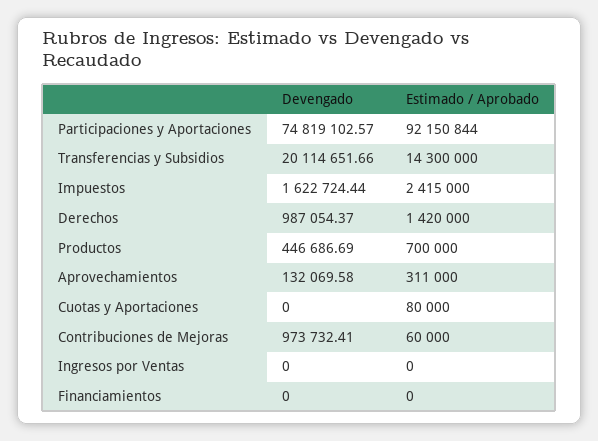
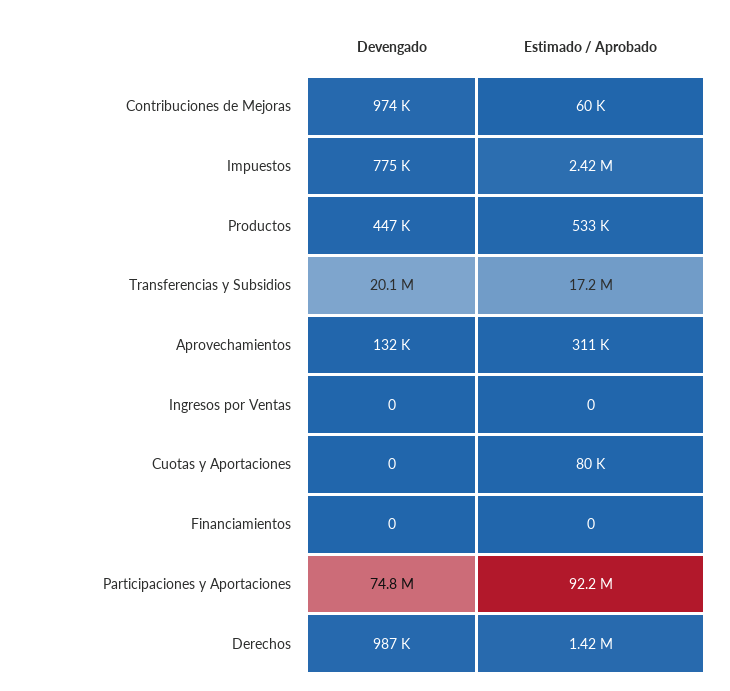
  {
    "Devengado": {
      "Participaciones y Aportaciones": 74819102.57,
      "Transferencias y Subsidios": 20114651.66,
-     "Impuestos": 1622724.44,
+     "Impuestos": 775000,
      "Derechos": 987054.37,
      "Productos": 446686.69,
      "Aprovechamientos": 132069.58,
      "Cuotas y Aportaciones": 0,
      "Contribuciones de Mejoras": 973732.41,
      "Ingresos por Ventas": 0,
      "Financiamientos": 0
    },
    "Estimado / Aprobado": {
      "Participaciones y Aportaciones": 92150844,
-     "Transferencias y Subsidios": 14300000,
+     "Transferencias y Subsidios": 17200000,
      "Impuestos": 2415000,
      "Derechos": 1420000,
-     "Productos": 700000,
+     "Productos": 533000,
      "Aprovechamientos": 311000,
      "Cuotas y Aportaciones": 80000,
      "Contribuciones de Mejoras": 60000,
      "Ingresos por Ventas": 0,
      "Financiamientos": 0
    }
  }

